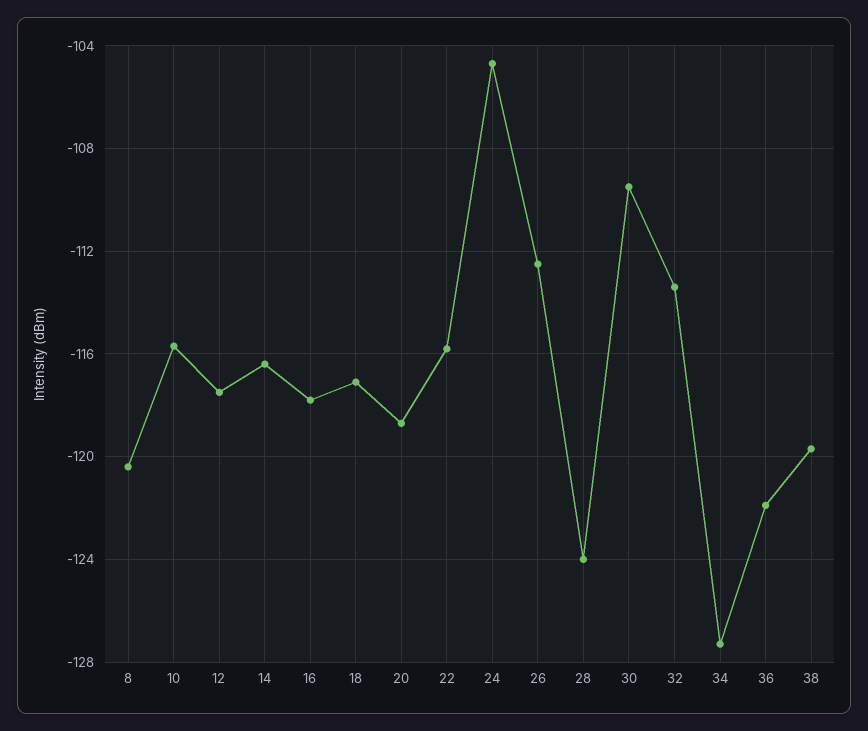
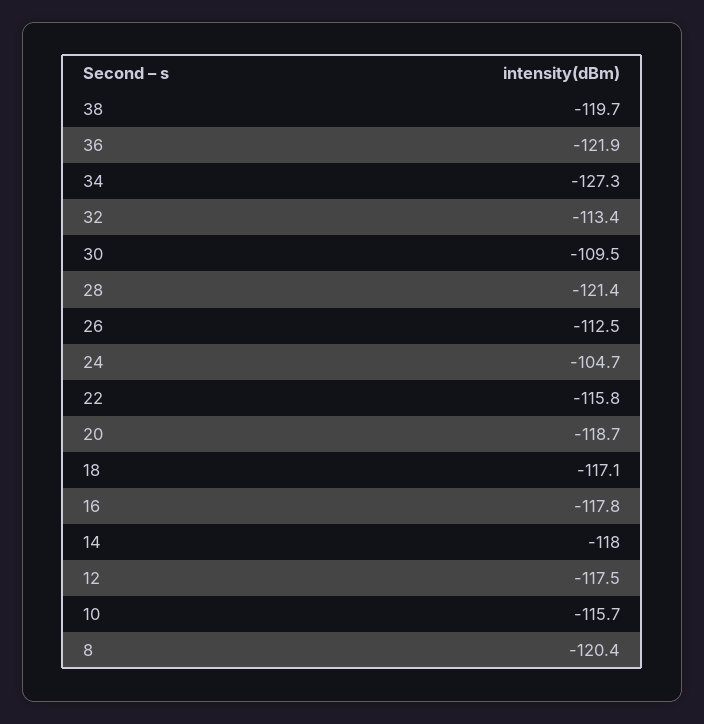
  {
    "8": -120.4,
    "10": -115.7,
    "12": -117.5,
-   "14": -116.5,
+   "14": -118,
    "16": -117.8,
    "18": -117.1,
    "20": -118.7,
    "22": -115.8,
    "24": -104.7,
    "26": -112.5,
-   "28": -124,
+   "28": -121.4,
    "30": -109.5,
    "32": -113.4,
    "34": -127.3,
    "36": -121.9,
    "38": -119.7
  }

